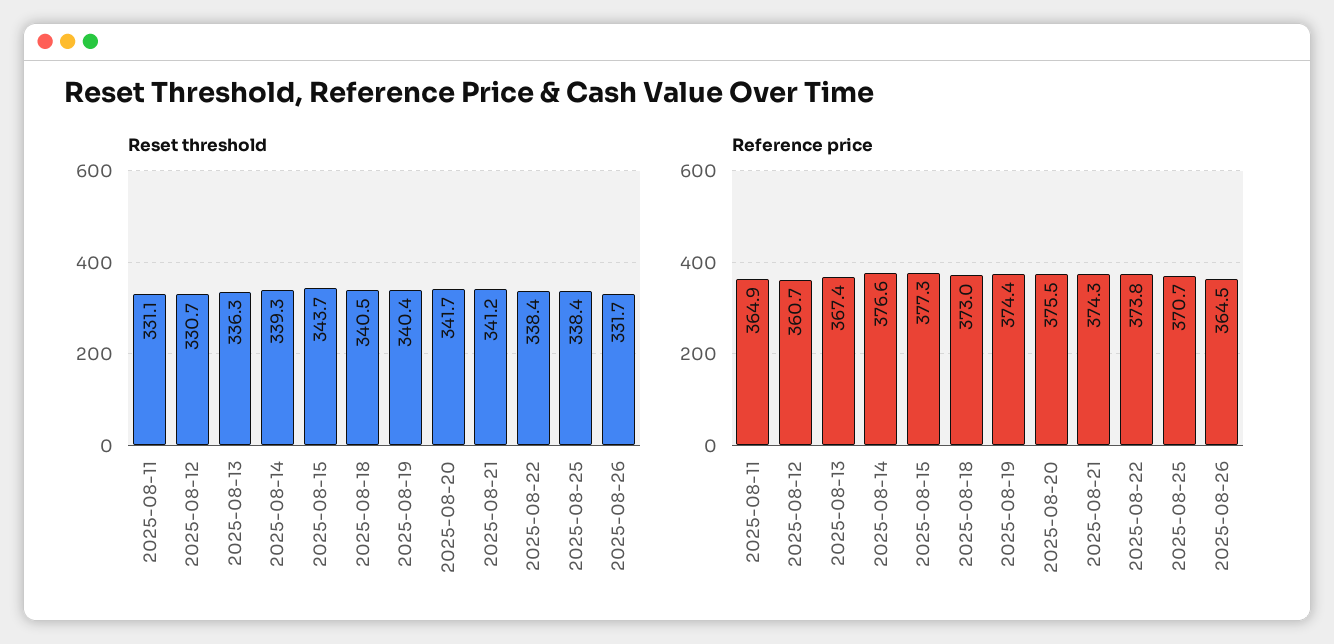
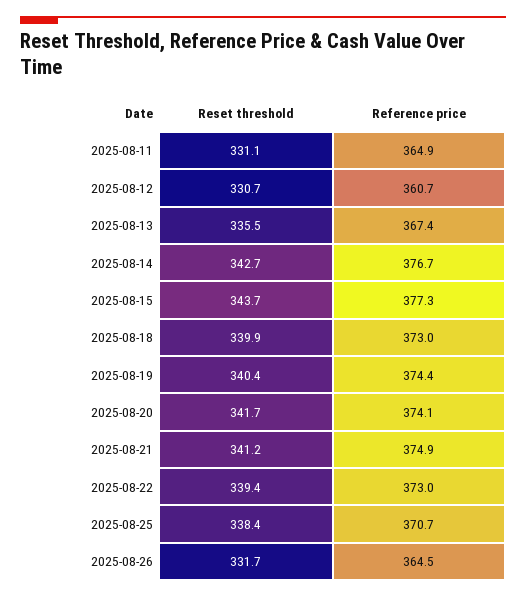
  {
    "Reset threshold": {
      "2025-08-11": 331.1,
      "2025-08-12": 330.7,
-     "2025-08-13": 336.3,
+     "2025-08-13": 335.5,
-     "2025-08-14": 339.3,
+     "2025-08-14": 342.7,
      "2025-08-15": 343.7,
-     "2025-08-18": 340.5,
+     "2025-08-18": 339.9,
      "2025-08-19": 340.4,
      "2025-08-20": 341.7,
      "2025-08-21": 341.2,
-     "2025-08-22": 338.4,
+     "2025-08-22": 339.4,
      "2025-08-25": 338.4,
      "2025-08-26": 331.7
    },
    "Reference price": {
      "2025-08-11": 364.9,
      "2025-08-12": 360.7,
      "2025-08-13": 367.4,
-     "2025-08-14": 376.6,
+     "2025-08-14": 376.7,
      "2025-08-15": 377.3,
      "2025-08-18": 373,
      "2025-08-19": 374.4,
-     "2025-08-20": 375.5,
+     "2025-08-20": 374.1,
-     "2025-08-21": 374.3,
+     "2025-08-21": 374.9,
-     "2025-08-22": 373.8,
+     "2025-08-22": 373,
      "2025-08-25": 370.7,
      "2025-08-26": 364.5
    }
  }

